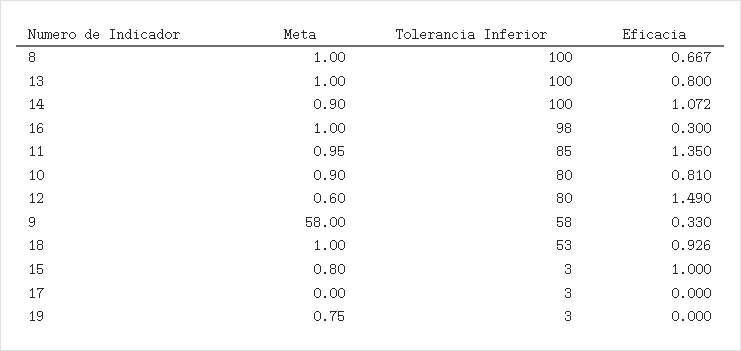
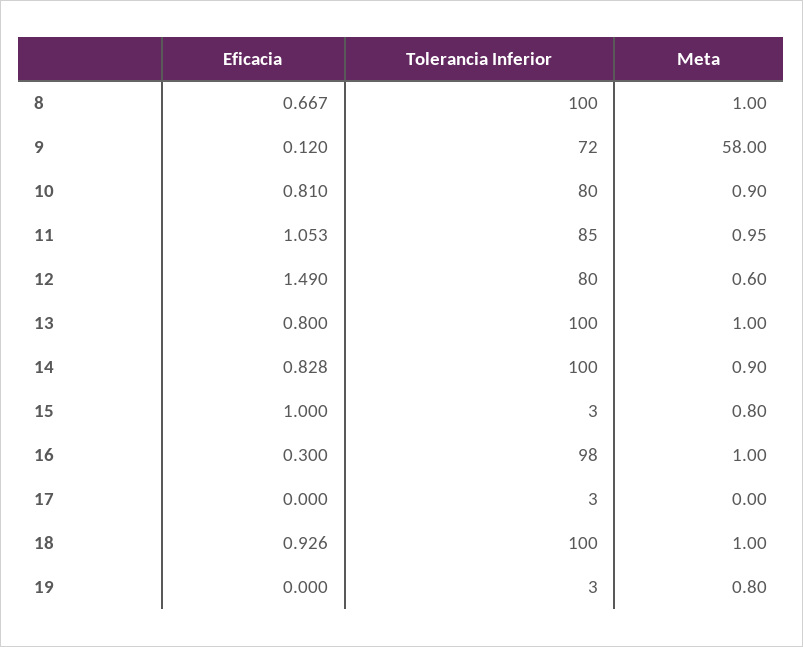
  {
    "Meta": {
      "8": 1,
      "13": 1,
      "14": 0.9,
      "16": 1,
      "11": 0.95,
      "10": 0.9,
      "12": 0.6,
      "9": 58,
      "18": 1,
      "15": 0.8,
      "17": 0,
-     "19": 0.75
+     "19": 0.8
    },
    "Tolerancia Inferior": {
      "8": 100,
      "13": 100,
      "14": 100,
      "16": 98,
      "11": 85,
      "10": 80,
      "12": 80,
-     "9": 58,
+     "9": 72,
-     "18": 53,
+     "18": 100,
      "15": 3,
      "17": 3,
      "19": 3
    },
    "Eficacia": {
      "8": 0.667,
      "13": 0.8,
-     "14": 1.072,
+     "14": 0.828,
      "16": 0.3,
-     "11": 1.35,
+     "11": 1.053,
      "10": 0.81,
      "12": 1.49,
-     "9": 0.33,
+     "9": 0.12,
      "18": 0.926,
      "15": 1,
      "17": 0,
      "19": 0
    }
  }

